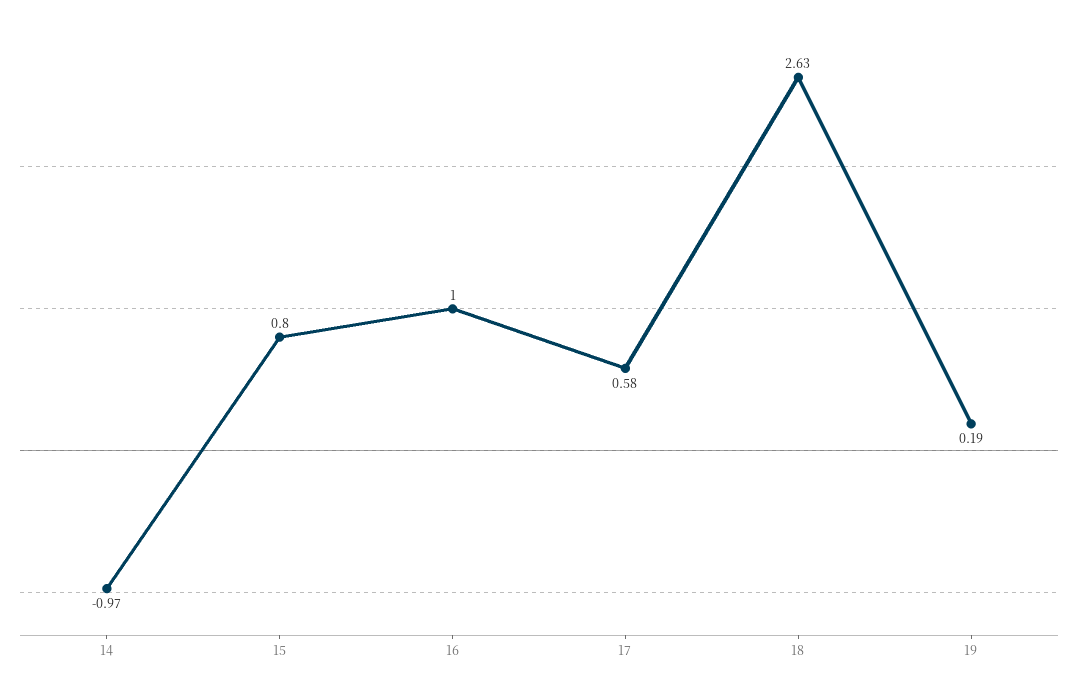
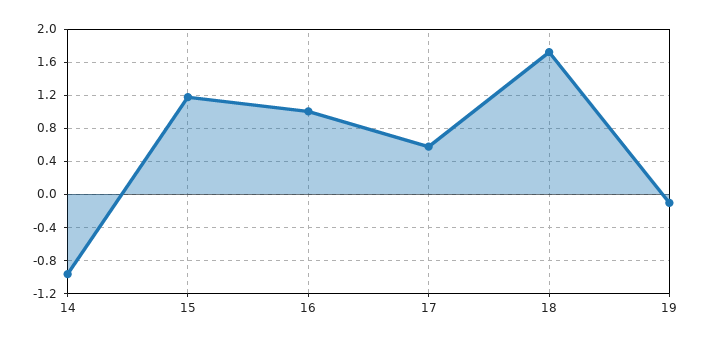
  {
    "14": -0.97,
-   "15": 0.8,
+   "15": 1.2,
    "16": 1,
    "17": 0.58,
-   "18": 2.63,
+   "18": 1.7,
-   "19": 0.19
+   "19": -0.1
  }

